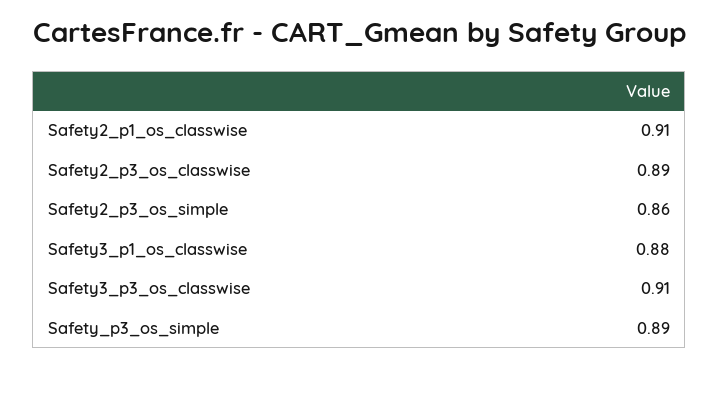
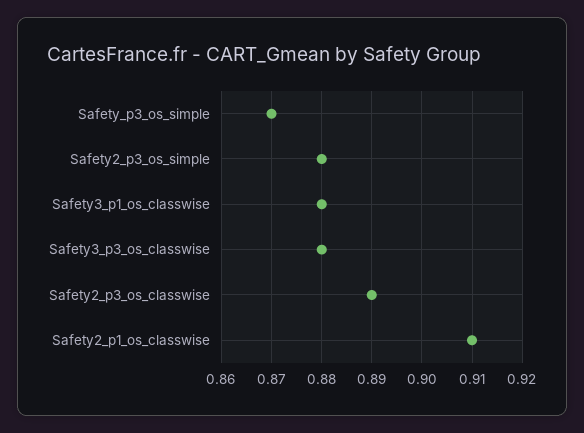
  {
    "Safety2_p1_os_classwise": 0.91,
    "Safety2_p3_os_classwise": 0.89,
-   "Safety2_p3_os_simple": 0.86,
+   "Safety2_p3_os_simple": 0.88,
    "Safety3_p1_os_classwise": 0.88,
-   "Safety3_p3_os_classwise": 0.91,
+   "Safety3_p3_os_classwise": 0.88,
-   "Safety_p3_os_simple": 0.89
+   "Safety_p3_os_simple": 0.87
  }

